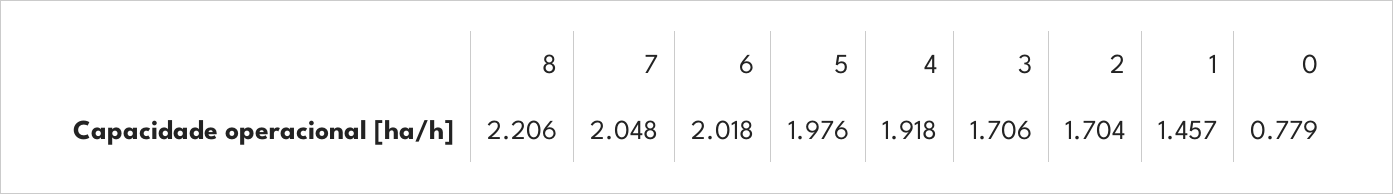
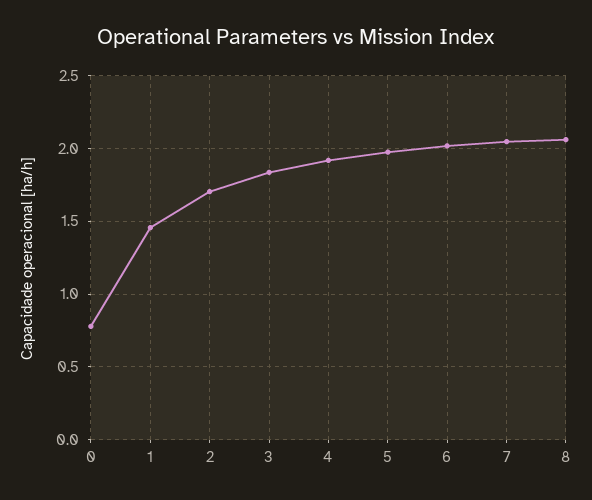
  {
-   "8": 2.206,
+   "8": 2.05,
    "7": 2.048,
    "6": 2.018,
    "5": 1.976,
    "4": 1.918,
-   "3": 1.706,
+   "3": 1.85,
    "2": 1.704,
    "1": 1.457,
    "0": 0.779
  }

